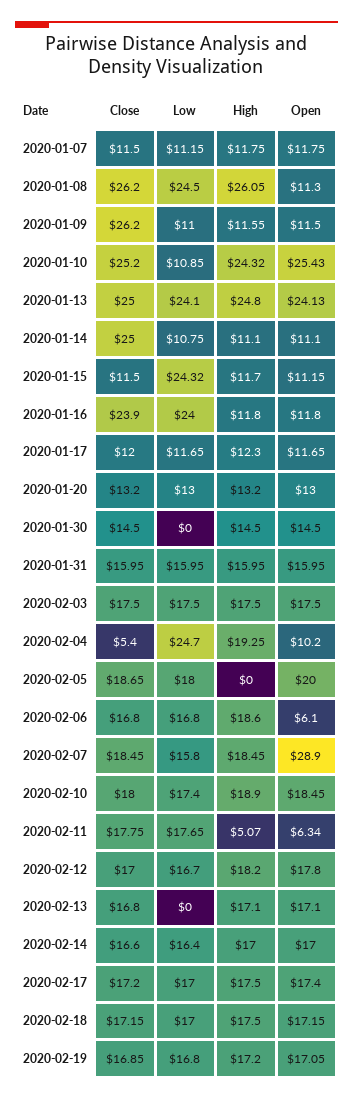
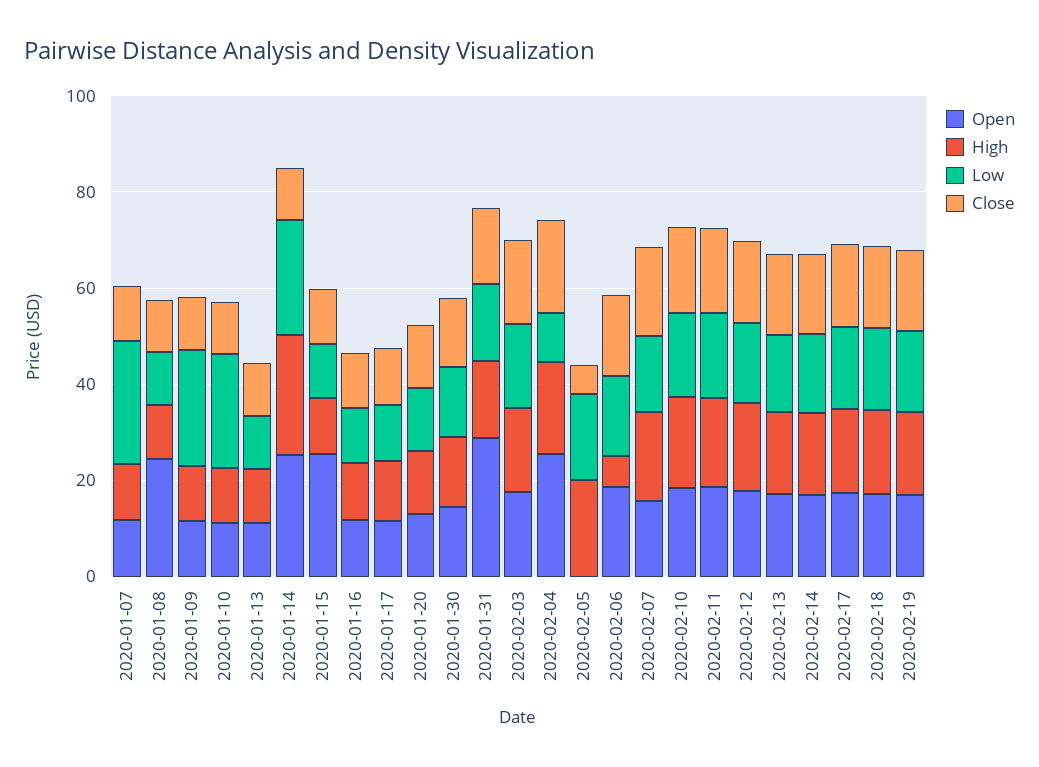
  {
    "Close": {
      "2020-01-07": 11.5,
-     "2020-01-08": 26.2,
+     "2020-01-08": 10,
-     "2020-01-09": 26.2,
+     "2020-01-09": 10,
-     "2020-01-10": 25.2,
+     "2020-01-10": 10,
-     "2020-01-13": 25,
+     "2020-01-13": 10,
-     "2020-01-14": 25,
+     "2020-01-14": 10,
      "2020-01-15": 11.5,
-     "2020-01-16": 23.9,
+     "2020-01-16": 10,
      "2020-01-17": 12,
      "2020-01-20": 13.2,
      "2020-01-30": 14.5,
      "2020-01-31": 15.95,
      "2020-02-03": 17.5,
-     "2020-02-04": 5.4,
+     "2020-02-04": 20,
-     "2020-02-05": 18.65,
+     "2020-02-05": 5,
      "2020-02-06": 16.8,
      "2020-02-07": 18.45,
      "2020-02-10": 18,
      "2020-02-11": 17.75,
      "2020-02-12": 17,
      "2020-02-13": 16.8,
      "2020-02-14": 16.6,
      "2020-02-17": 17.2,
      "2020-02-18": 17.15,
      "2020-02-19": 16.85
    },
    "Low": {
-     "2020-01-07": 11.15,
+     "2020-01-07": 25,
-     "2020-01-08": 24.5,
+     "2020-01-08": 10,
-     "2020-01-09": 11,
+     "2020-01-09": 25,
-     "2020-01-10": 10.85,
+     "2020-01-10": 25,
-     "2020-01-13": 24.1,
+     "2020-01-13": 10,
-     "2020-01-14": 10.75,
+     "2020-01-14": 25,
-     "2020-01-15": 24.32,
+     "2020-01-15": 10,
-     "2020-01-16": 24,
+     "2020-01-16": 10,
      "2020-01-17": 11.65,
      "2020-01-20": 13,
-     "2020-01-30": 0,
+     "2020-01-30": 15,
      "2020-01-31": 15.95,
      "2020-02-03": 17.5,
-     "2020-02-04": 24.7,
+     "2020-02-04": 10,
      "2020-02-05": 18,
      "2020-02-06": 16.8,
      "2020-02-07": 15.8,
      "2020-02-10": 17.4,
      "2020-02-11": 17.65,
      "2020-02-12": 16.7,
-     "2020-02-13": 0,
+     "2020-02-13": 15,
      "2020-02-14": 16.4,
      "2020-02-17": 17,
      "2020-02-18": 17,
      "2020-02-19": 16.8
    },
    "High": {
      "2020-01-07": 11.75,
-     "2020-01-08": 26.05,
+     "2020-01-08": 10,
      "2020-01-09": 11.55,
-     "2020-01-10": 24.32,
+     "2020-01-10": 10,
-     "2020-01-13": 24.8,
+     "2020-01-13": 10,
-     "2020-01-14": 11.1,
+     "2020-01-14": 25,
      "2020-01-15": 11.7,
      "2020-01-16": 11.8,
      "2020-01-17": 12.3,
      "2020-01-20": 13.2,
      "2020-01-30": 14.5,
      "2020-01-31": 15.95,
      "2020-02-03": 17.5,
      "2020-02-04": 19.25,
-     "2020-02-05": 0,
+     "2020-02-05": 20,
-     "2020-02-06": 18.6,
+     "2020-02-06": 5,
      "2020-02-07": 18.45,
      "2020-02-10": 18.9,
-     "2020-02-11": 5.07,
+     "2020-02-11": 20,
      "2020-02-12": 18.2,
      "2020-02-13": 17.1,
      "2020-02-14": 17,
      "2020-02-17": 17.5,
      "2020-02-18": 17.5,
      "2020-02-19": 17.2
    },
    "Open": {
      "2020-01-07": 11.75,
-     "2020-01-08": 11.3,
+     "2020-01-08": 25,
      "2020-01-09": 11.5,
-     "2020-01-10": 25.43,
+     "2020-01-10": 10,
-     "2020-01-13": 24.13,
+     "2020-01-13": 10,
-     "2020-01-14": 11.1,
+     "2020-01-14": 25,
-     "2020-01-15": 11.15,
+     "2020-01-15": 25,
      "2020-01-16": 11.8,
      "2020-01-17": 11.65,
      "2020-01-20": 13,
      "2020-01-30": 14.5,
-     "2020-01-31": 15.95,
+     "2020-01-31": 30,
      "2020-02-03": 17.5,
-     "2020-02-04": 10.2,
+     "2020-02-04": 25,
-     "2020-02-05": 20,
+     "2020-02-05": 0,
-     "2020-02-06": 6.1,
+     "2020-02-06": 20,
-     "2020-02-07": 28.9,
+     "2020-02-07": 15,
      "2020-02-10": 18.45,
-     "2020-02-11": 6.34,
+     "2020-02-11": 20,
      "2020-02-12": 17.8,
      "2020-02-13": 17.1,
      "2020-02-14": 17,
      "2020-02-17": 17.4,
      "2020-02-18": 17.15,
      "2020-02-19": 17.05
    }
  }

